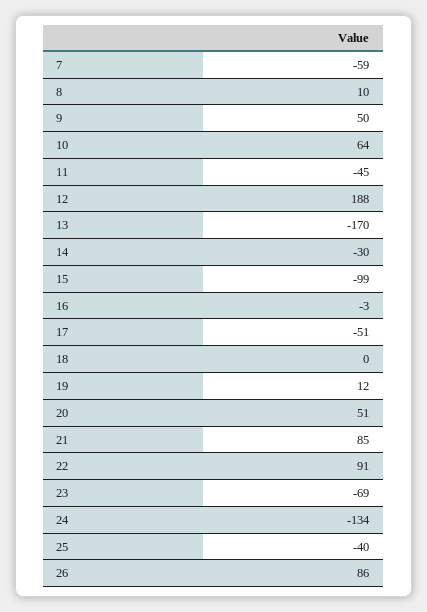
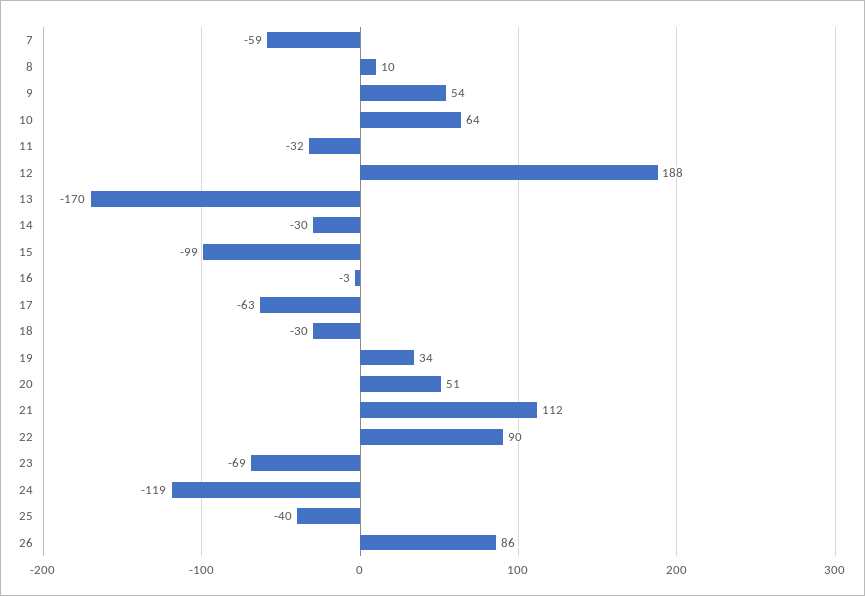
  {
    "7": -59,
    "8": 10,
-   "9": 50,
+   "9": 54,
    "10": 64,
-   "11": -45,
+   "11": -32,
    "12": 188,
    "13": -170,
    "14": -30,
    "15": -99,
    "16": -3,
-   "17": -51,
+   "17": -63,
-   "18": 0,
+   "18": -30,
-   "19": 12,
+   "19": 34,
    "20": 51,
-   "21": 85,
+   "21": 112,
-   "22": 91,
+   "22": 90,
    "23": -69,
-   "24": -134,
+   "24": -119,
    "25": -40,
    "26": 86
  }

